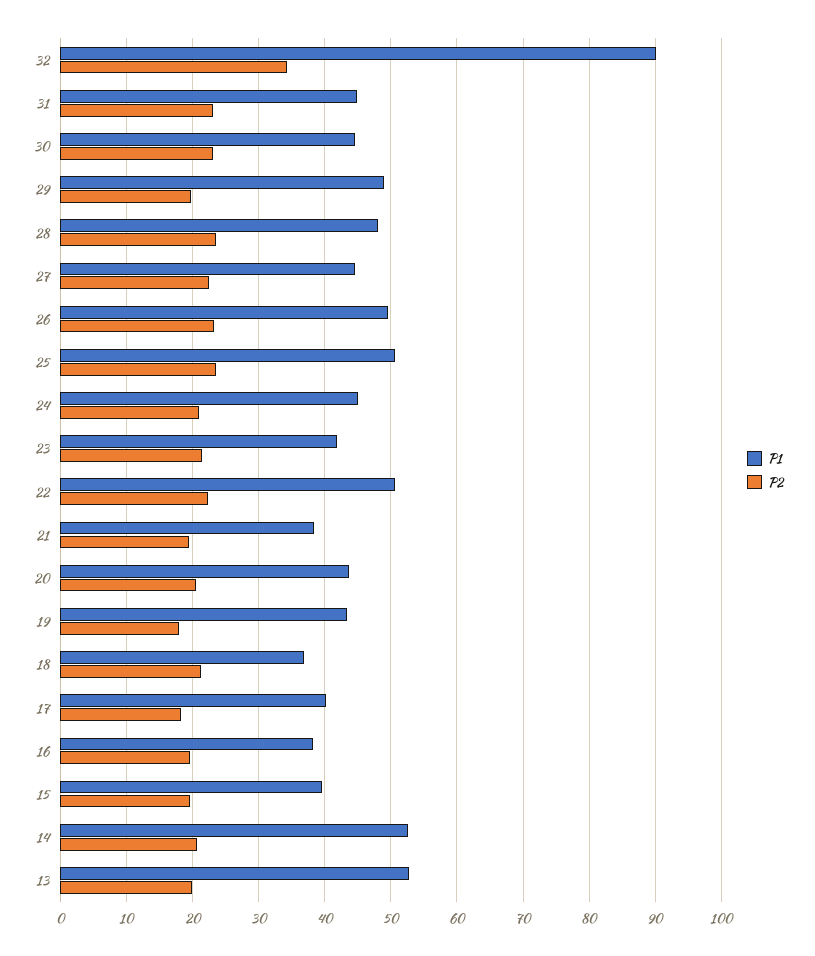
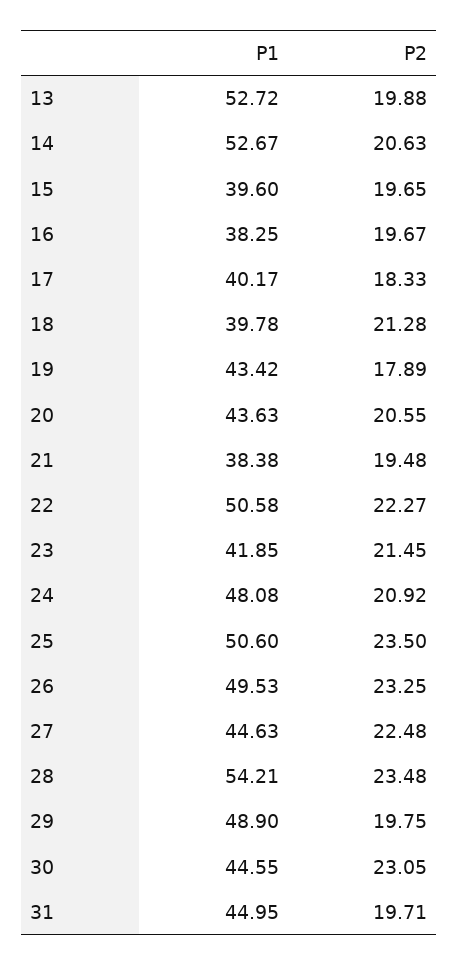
  {
    "P1": {
-     "32": 90,
      "31": 44.95,
      "30": 44.55,
      "29": 48.9,
-     "28": 48,
+     "28": 54.21,
      "27": 44.63,
      "26": 49.53,
      "25": 50.6,
-     "24": 45,
+     "24": 48.08,
      "23": 41.85,
      "22": 50.58,
      "21": 38.38,
      "20": 43.63,
      "19": 43.42,
-     "18": 37,
+     "18": 39.78,
      "17": 40.17,
      "16": 38.25,
      "15": 39.6,
      "14": 52.67,
      "13": 52.72
    },
    "P2": {
-     "32": 34,
-     "31": 23,
+     "31": 19.71,
      "30": 23.05,
      "29": 19.75,
      "28": 23.48,
      "27": 22.48,
      "26": 23.25,
      "25": 23.5,
      "24": 20.92,
      "23": 21.45,
      "22": 22.27,
      "21": 19.48,
      "20": 20.55,
      "19": 17.89,
      "18": 21.28,
      "17": 18.33,
      "16": 19.67,
      "15": 19.65,
      "14": 20.63,
      "13": 19.88
    }
  }

